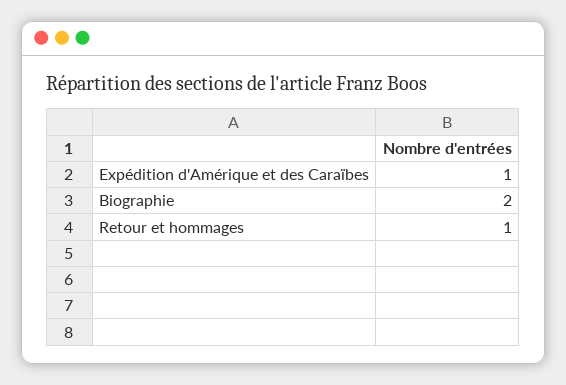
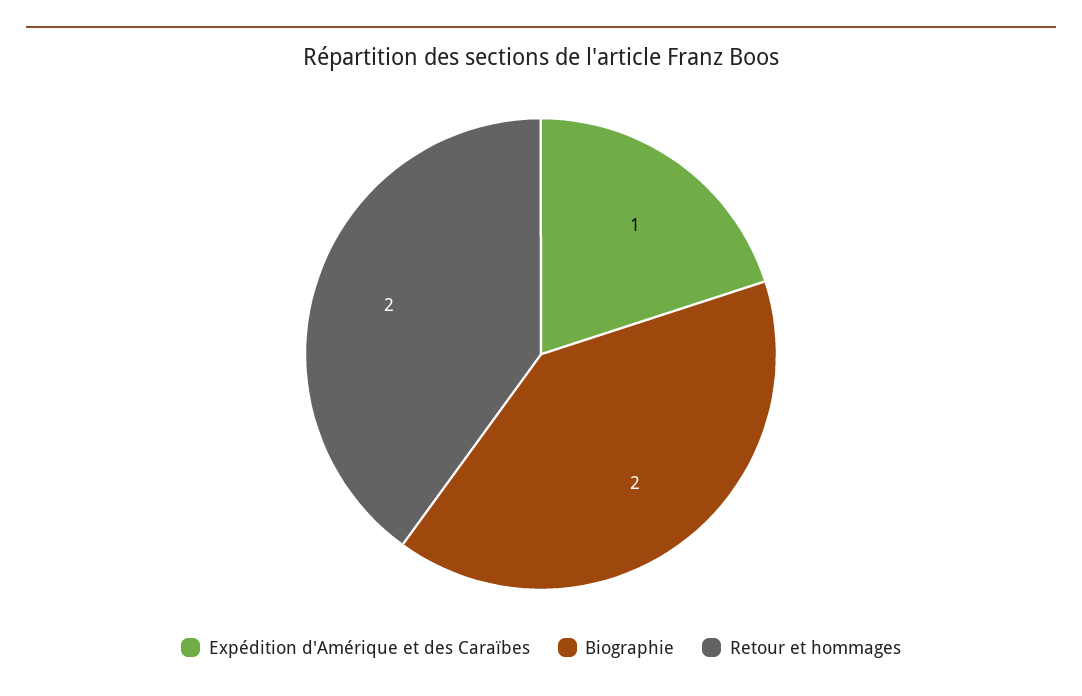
  {
    "Expédition d'Amérique et des Caraïbes": 1,
    "Biographie": 2,
-   "Retour et hommages": 1
+   "Retour et hommages": 2
  }

